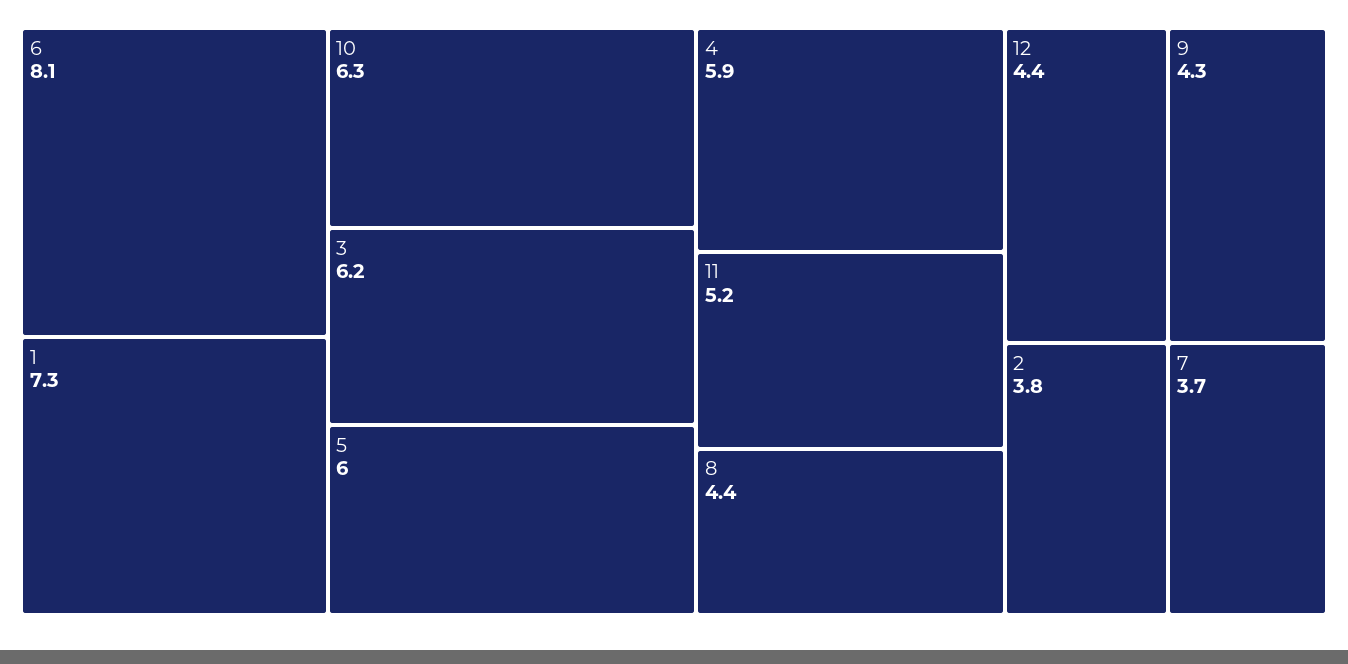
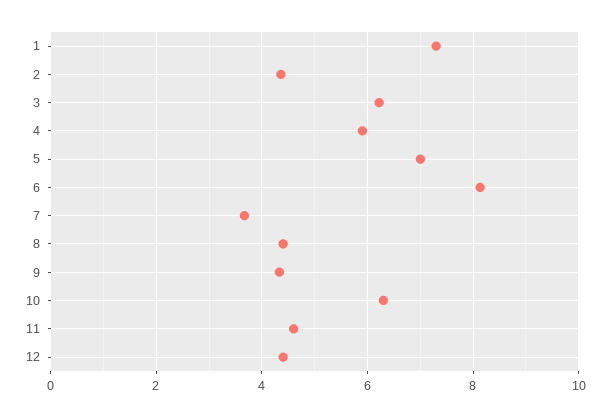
  {
    "6": 8.1,
    "1": 7.3,
    "10": 6.3,
    "3": 6.2,
-   "5": 6,
+   "5": 7,
    "4": 5.9,
-   "11": 5.2,
+   "11": 4.6,
    "8": 4.4,
    "12": 4.4,
    "9": 4.3,
-   "2": 3.8,
+   "2": 4.4,
    "7": 3.7
  }

